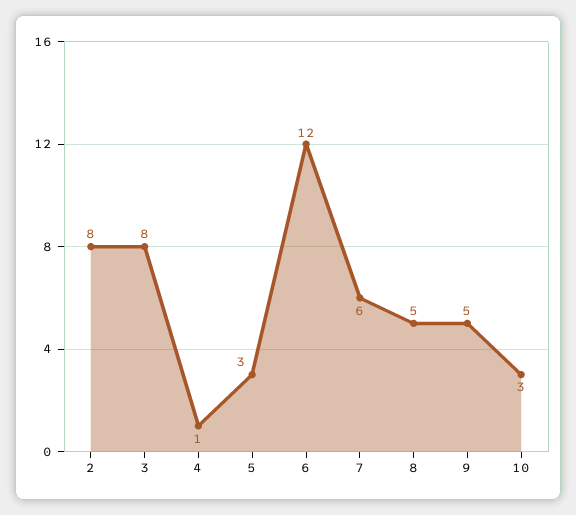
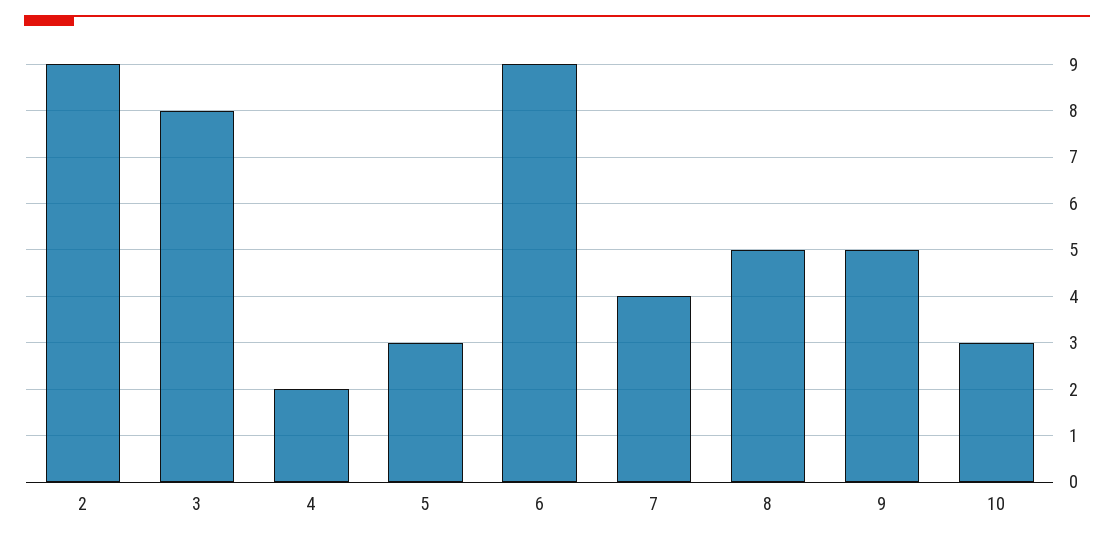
  {
-   "2": 8,
+   "2": 9,
    "3": 8,
-   "4": 1,
+   "4": 2,
    "5": 3,
-   "6": 12,
+   "6": 9,
-   "7": 6,
+   "7": 4,
    "8": 5,
    "9": 5,
    "10": 3
  }

